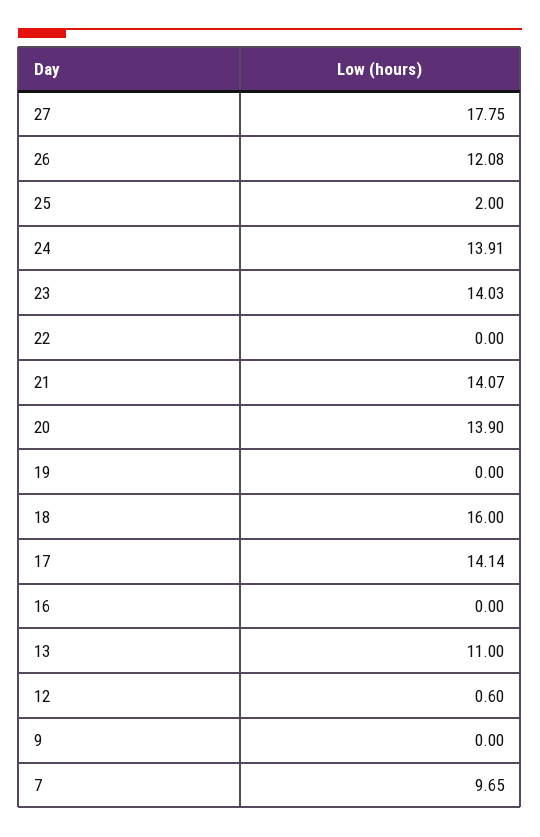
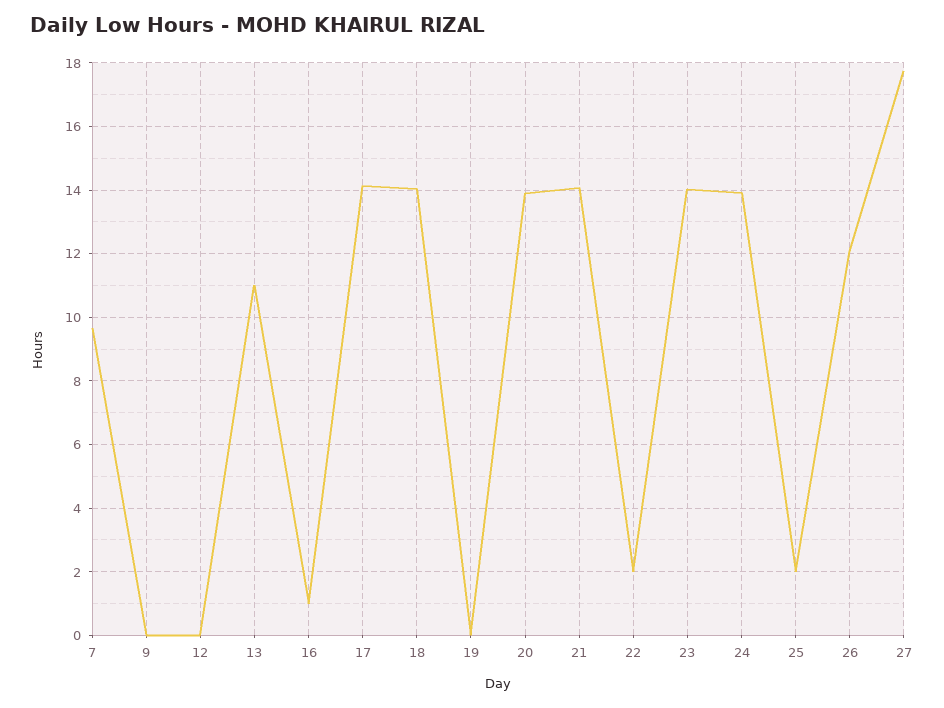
  {
    "27": 17.75,
    "26": 12.08,
    "25": 2,
    "24": 13.91,
    "23": 14.03,
-   "22": 0,
+   "22": 2,
    "21": 14.07,
    "20": 13.9,
    "19": 0,
-   "18": 16,
+   "18": 14,
    "17": 14.14,
-   "16": 0,
+   "16": 1,
    "13": 11,
-   "12": 0.6,
+   "12": 0,
    "9": 0,
    "7": 9.65
  }

